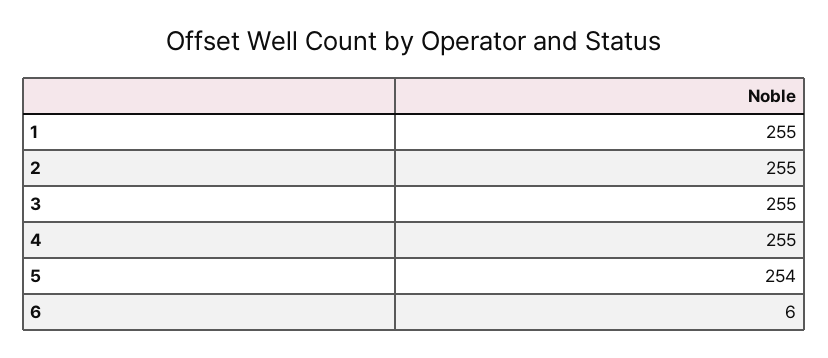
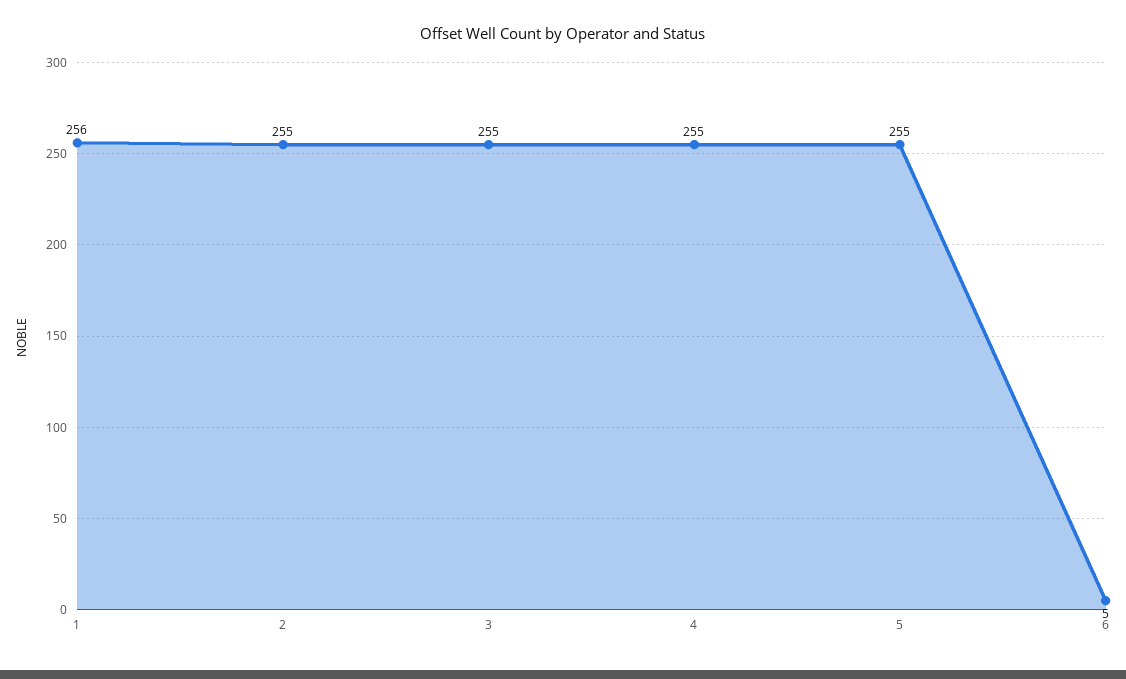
  {
-   "1": 255,
+   "1": 256,
    "2": 255,
    "3": 255,
    "4": 255,
-   "5": 254,
+   "5": 255,
-   "6": 6
+   "6": 5
  }

